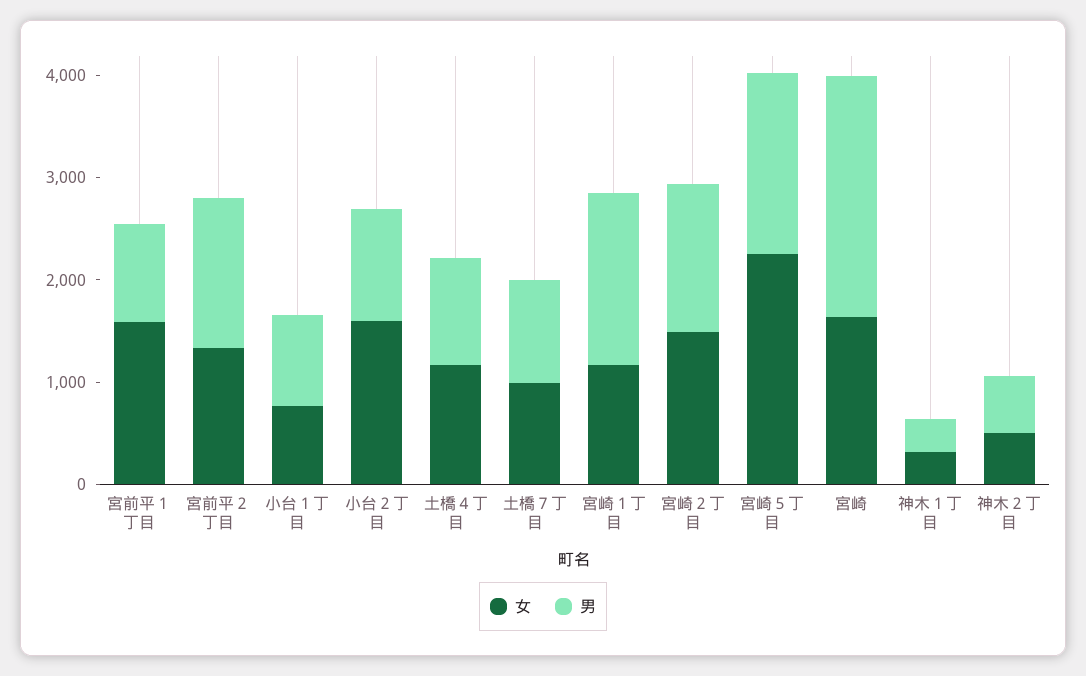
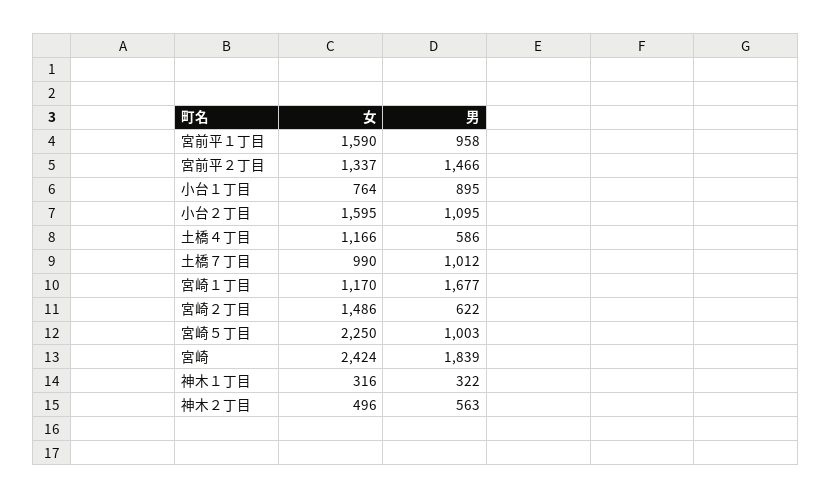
  {
    "女": {
      "宮前平１丁目": 1590,
      "宮前平２丁目": 1337,
      "小台１丁目": 764,
      "小台２丁目": 1595,
      "土橋４丁目": 1166,
      "土橋７丁目": 990,
      "宮崎１丁目": 1170,
      "宮崎２丁目": 1486,
      "宮崎５丁目": 2250,
-     "宮崎": 1600,
+     "宮崎": 2424,
      "神木１丁目": 316,
      "神木２丁目": 496
    },
    "男": {
      "宮前平１丁目": 958,
      "宮前平２丁目": 1466,
      "小台１丁目": 895,
      "小台２丁目": 1095,
-     "土橋４丁目": 1000,
+     "土橋４丁目": 586,
      "土橋７丁目": 1012,
      "宮崎１丁目": 1677,
-     "宮崎２丁目": 1400,
+     "宮崎２丁目": 622,
-     "宮崎５丁目": 1800,
+     "宮崎５丁目": 1003,
-     "宮崎": 2400,
+     "宮崎": 1839,
      "神木１丁目": 322,
      "神木２丁目": 563
    }
  }

